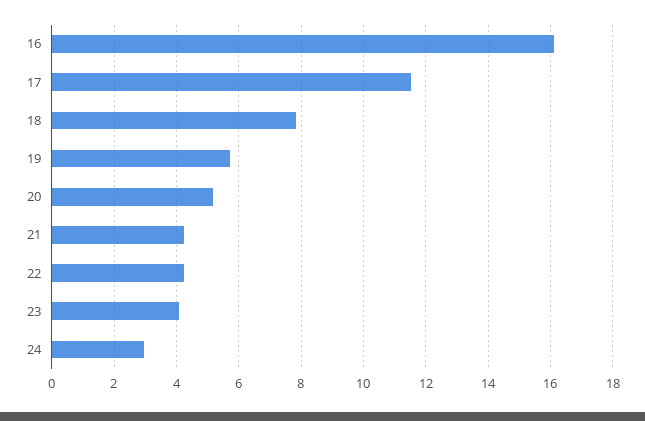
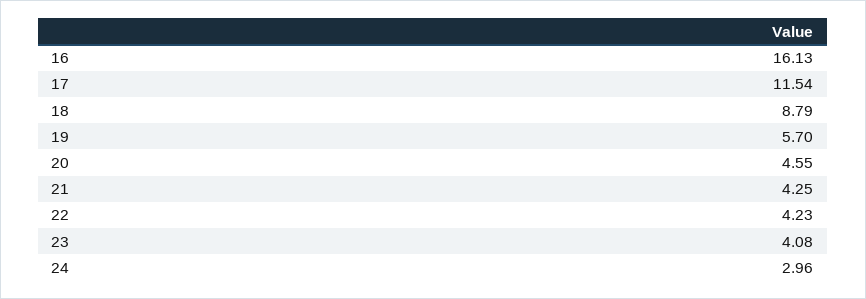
  {
    "16": 16.13,
    "17": 11.54,
-   "18": 7.8,
+   "18": 8.79,
    "19": 5.7,
-   "20": 5.2,
+   "20": 4.55,
    "21": 4.25,
    "22": 4.23,
    "23": 4.08,
    "24": 2.96
  }

